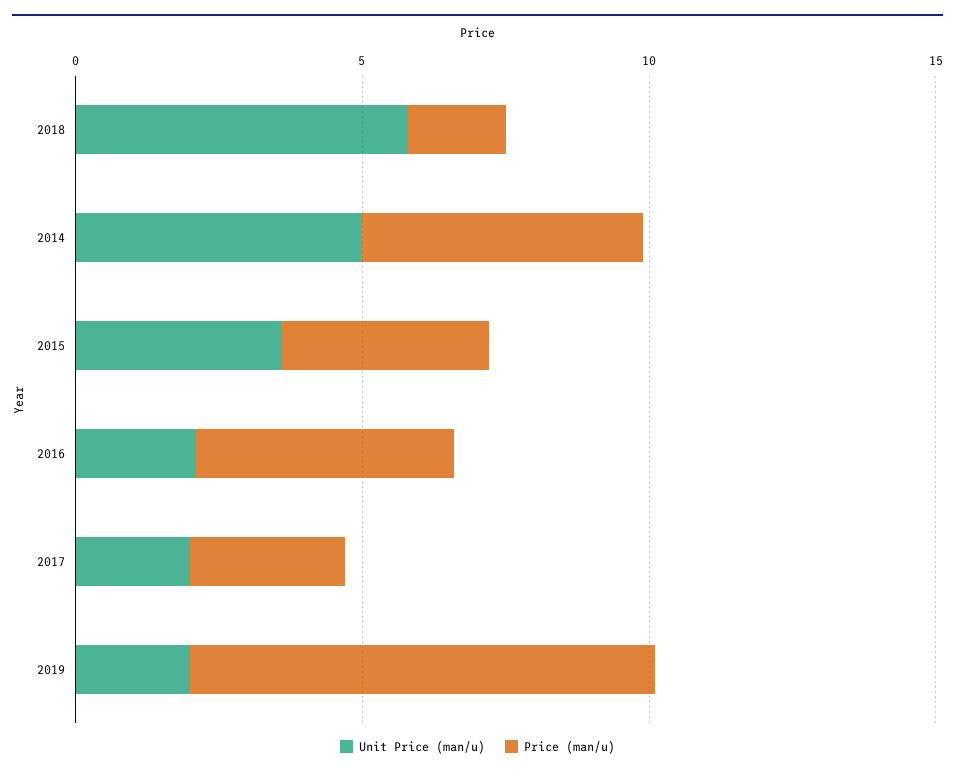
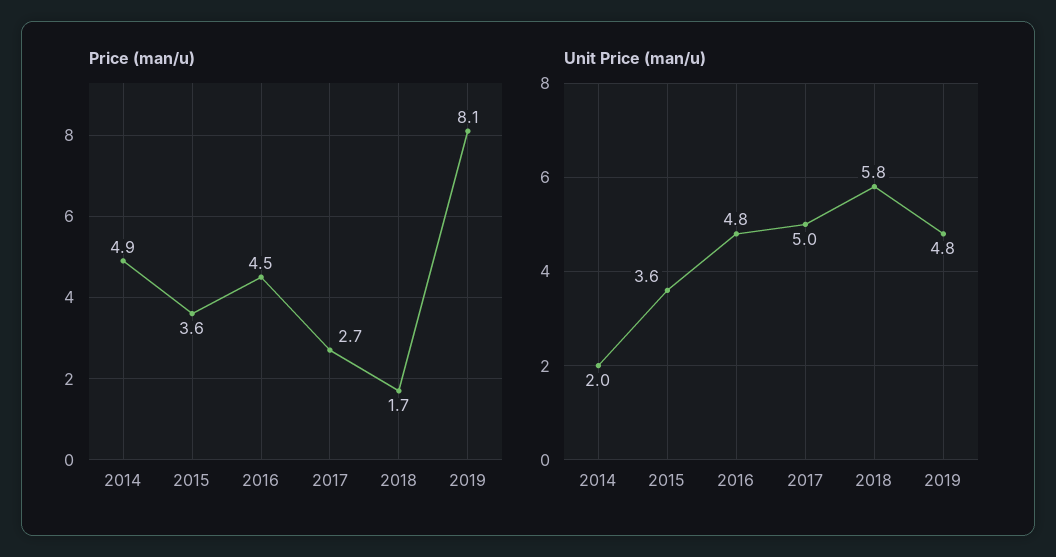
  {
    "Unit Price (man/u)": {
      "2018": 5.8,
-     "2014": 5,
+     "2014": 2,
      "2015": 3.6,
-     "2016": 2,
+     "2016": 4.8,
-     "2017": 2,
+     "2017": 5,
-     "2019": 2
+     "2019": 4.8
    },
    "Price (man/u)": {
      "2018": 1.7,
      "2014": 4.9,
      "2015": 3.6,
      "2016": 4.5,
      "2017": 2.7,
      "2019": 8.1
    }
  }

